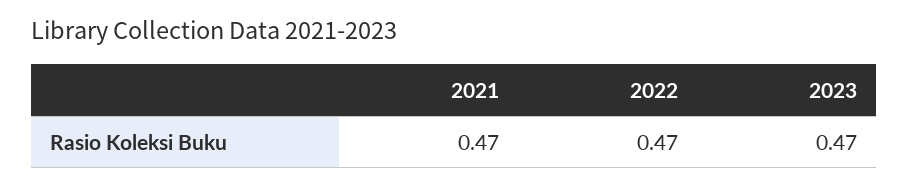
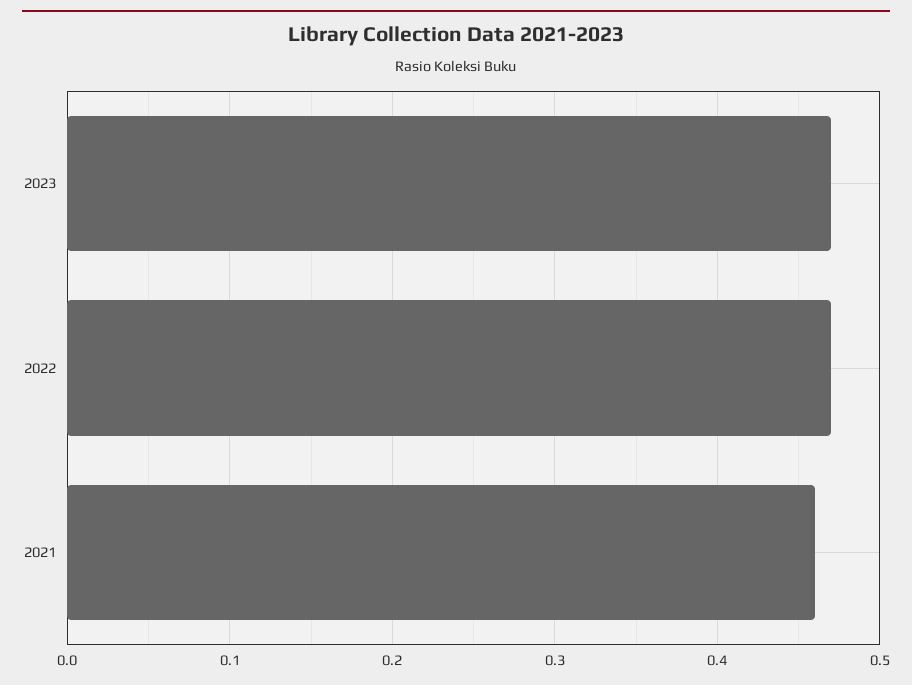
  {
-   "2021": 0.47,
+   "2021": 0.46,
    "2022": 0.47,
    "2023": 0.47
  }

